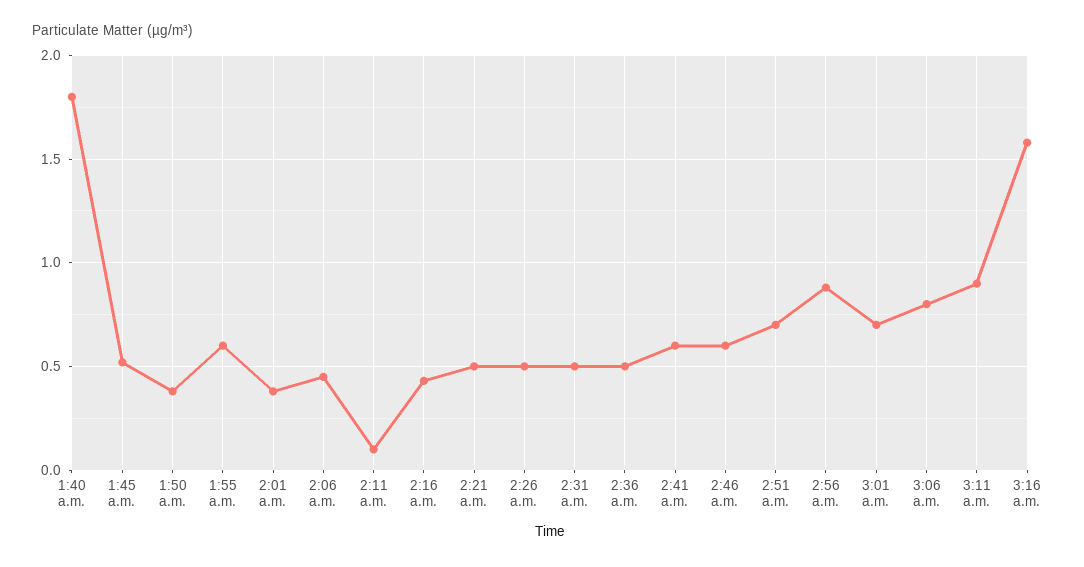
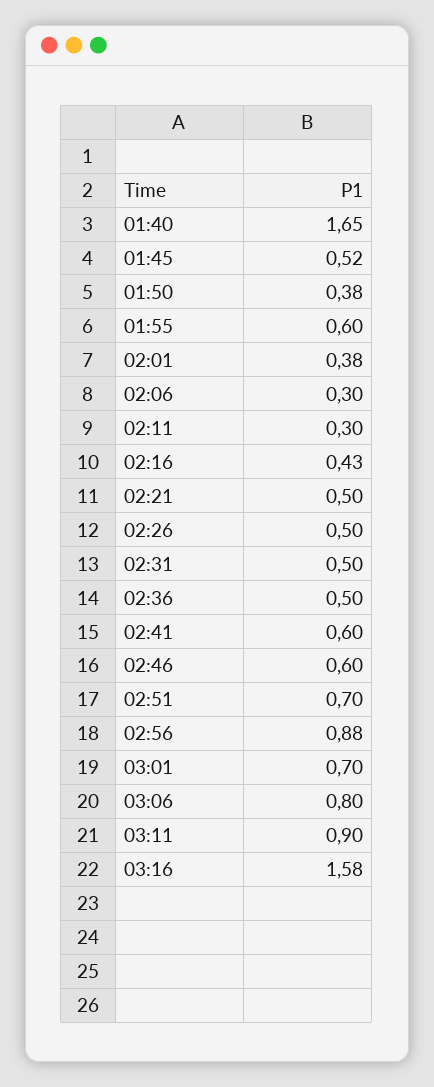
  {
-   "1:40 a.m.": 1.8,
+   "1:40 a.m.": 1.65,
    "1:45 a.m.": 0.52,
    "1:50 a.m.": 0.38,
    "1:55 a.m.": 0.6,
    "2:01 a.m.": 0.38,
-   "2:06 a.m.": 0.45,
+   "2:06 a.m.": 0.3,
-   "2:11 a.m.": 0.1,
+   "2:11 a.m.": 0.3,
    "2:16 a.m.": 0.43,
    "2:21 a.m.": 0.5,
    "2:26 a.m.": 0.5,
    "2:31 a.m.": 0.5,
    "2:36 a.m.": 0.5,
    "2:41 a.m.": 0.6,
    "2:46 a.m.": 0.6,
    "2:51 a.m.": 0.7,
    "2:56 a.m.": 0.88,
    "3:01 a.m.": 0.7,
    "3:06 a.m.": 0.8,
    "3:11 a.m.": 0.9,
    "3:16 a.m.": 1.58
  }

